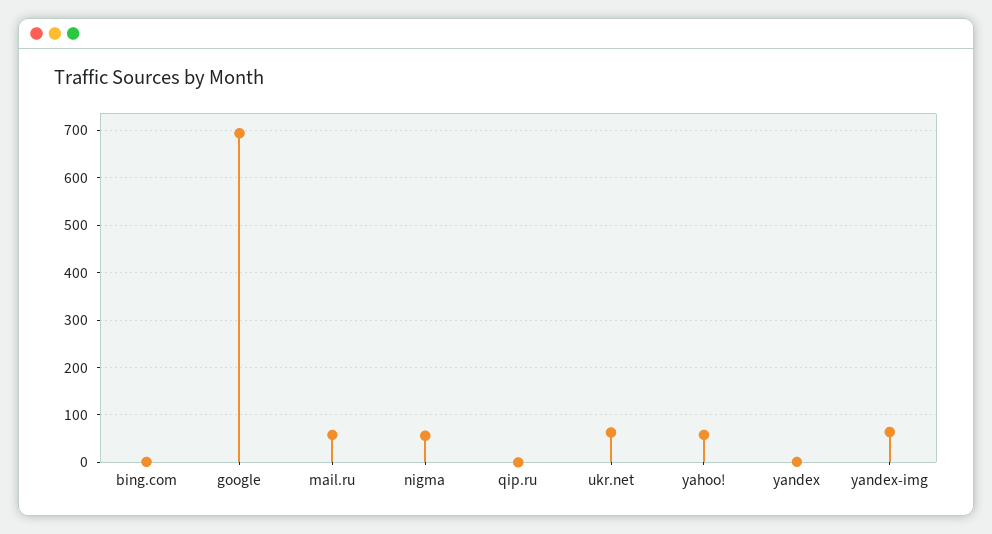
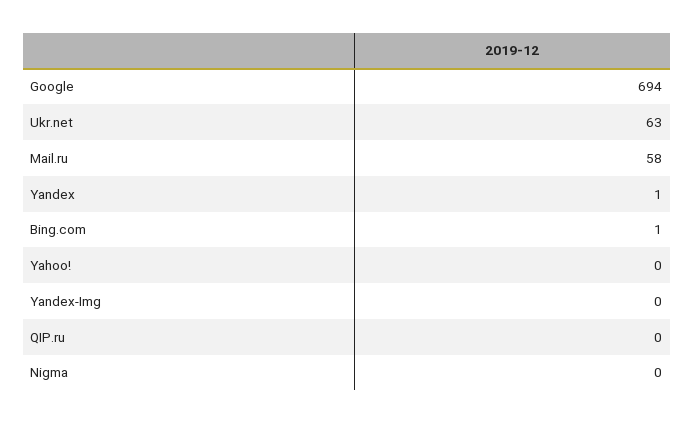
  {
    "bing.com": 1,
    "google": 694,
    "mail.ru": 58,
-   "nigma": 60,
+   "nigma": 0,
    "qip.ru": 0,
    "ukr.net": 63,
-   "yahoo!": 60,
+   "yahoo!": 0,
    "yandex": 1,
-   "yandex-img": 60
+   "yandex-img": 0
  }

